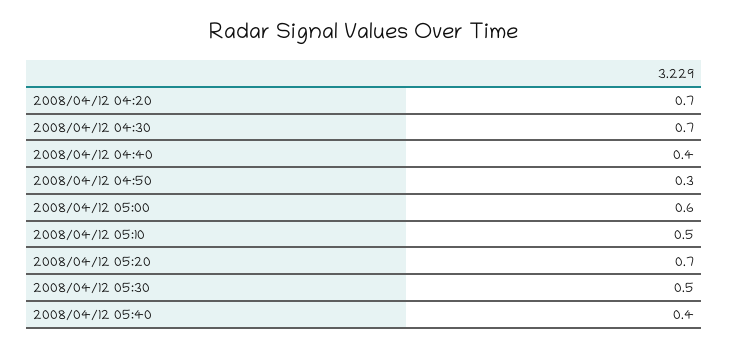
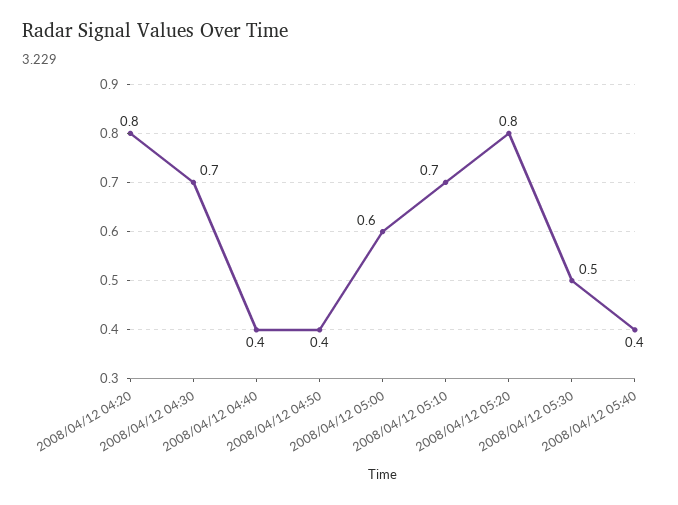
  {
-   "2008/04/12 04:20": 0.7,
+   "2008/04/12 04:20": 0.8,
    "2008/04/12 04:30": 0.7,
    "2008/04/12 04:40": 0.4,
-   "2008/04/12 04:50": 0.3,
+   "2008/04/12 04:50": 0.4,
    "2008/04/12 05:00": 0.6,
-   "2008/04/12 05:10": 0.5,
+   "2008/04/12 05:10": 0.7,
-   "2008/04/12 05:20": 0.7,
+   "2008/04/12 05:20": 0.8,
    "2008/04/12 05:30": 0.5,
    "2008/04/12 05:40": 0.4
  }

